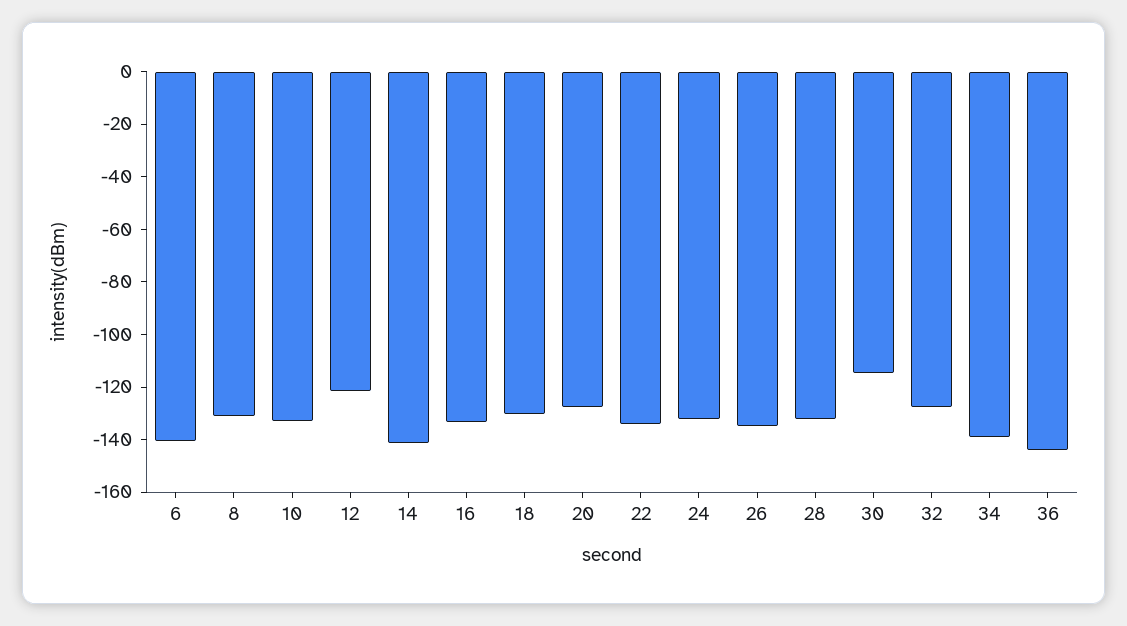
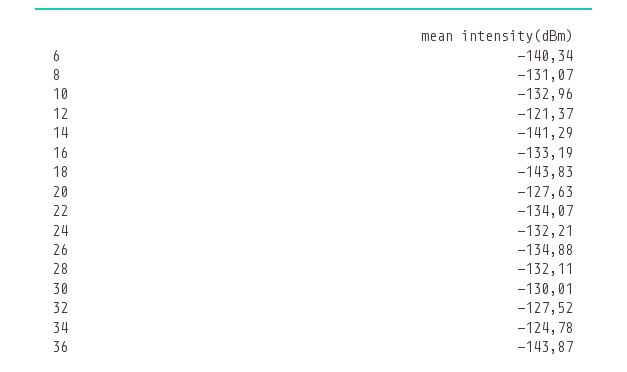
  {
    "6": -140.34,
    "8": -131.07,
    "10": -132.96,
    "12": -121.37,
    "14": -141.29,
    "16": -133.19,
-   "18": -130,
+   "18": -143.83,
    "20": -127.63,
    "22": -134.07,
    "24": -132.21,
    "26": -134.88,
    "28": -132.11,
-   "30": -115,
+   "30": -130.01,
    "32": -127.52,
-   "34": -140,
+   "34": -124.78,
    "36": -143.87
  }

